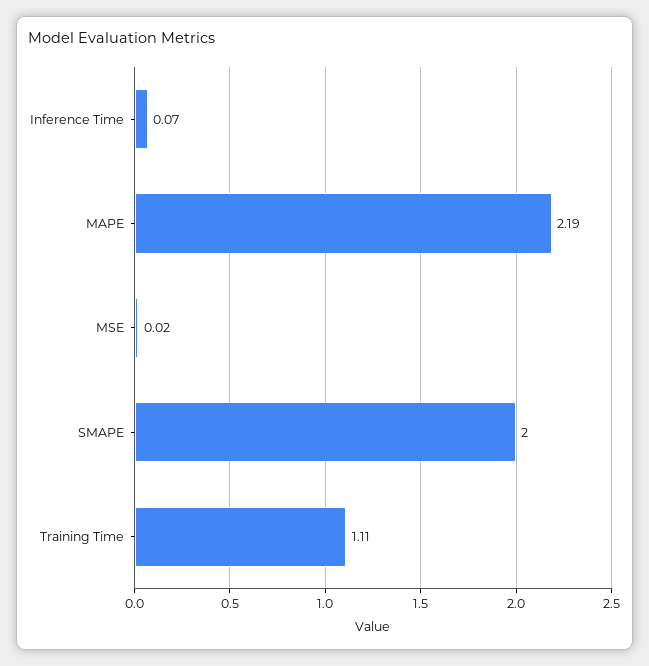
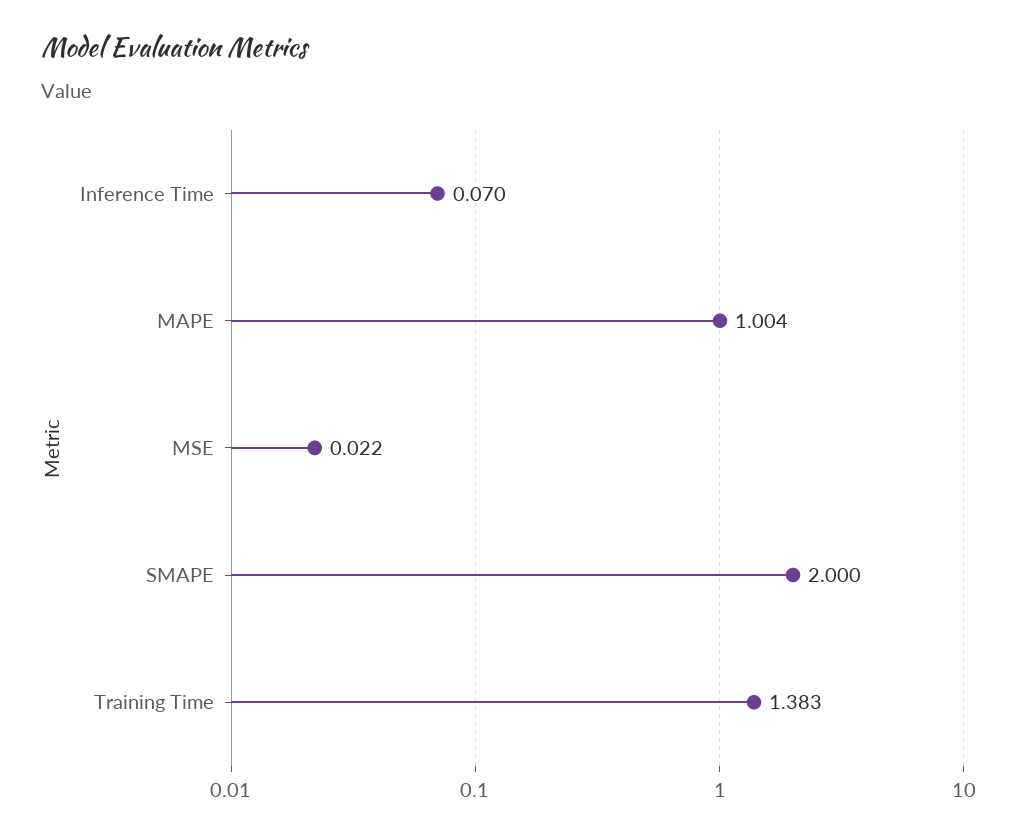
  {
    "Inference Time": 0.07,
-   "MAPE": 2.19,
+   "MAPE": 1.004,
    "MSE": 0.022,
    "SMAPE": 2,
-   "Training Time": 1.11
+   "Training Time": 1.383
  }

